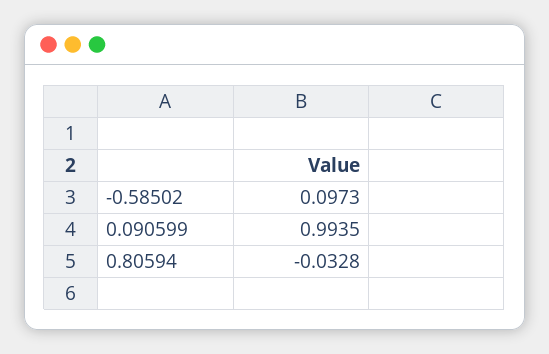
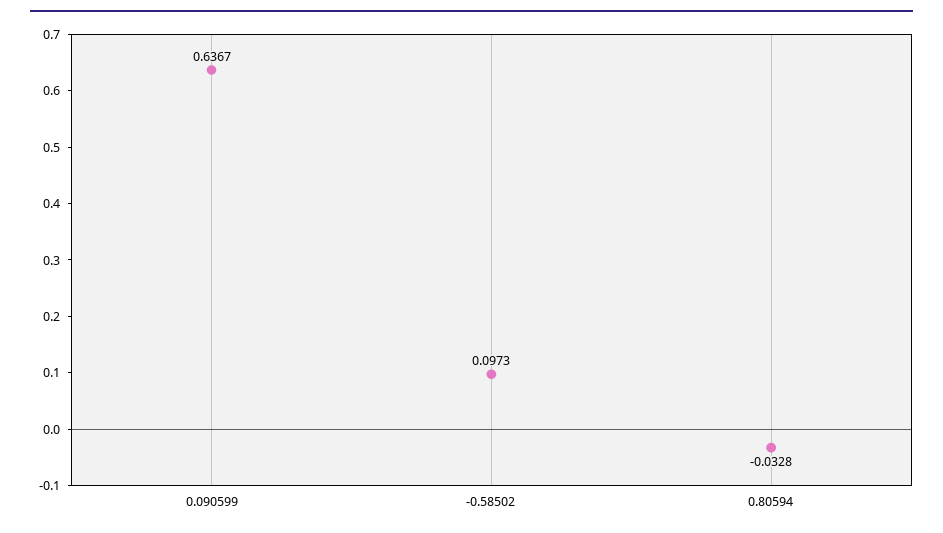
  {
    "-0.58502": 0.0973,
-   "0.090599": 0.9935,
+   "0.090599": 0.6367,
    "0.80594": -0.0328
  }

